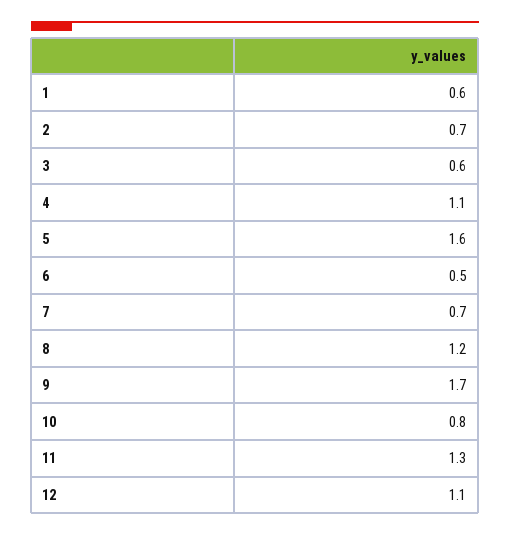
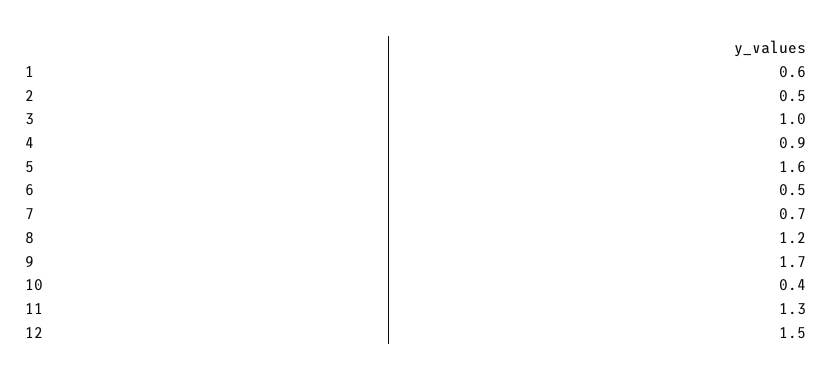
  {
    "1": 0.6,
-   "2": 0.7,
+   "2": 0.5,
-   "3": 0.6,
+   "3": 1,
-   "4": 1.1,
+   "4": 0.9,
    "5": 1.6,
    "6": 0.5,
    "7": 0.7,
    "8": 1.2,
    "9": 1.7,
-   "10": 0.8,
+   "10": 0.4,
    "11": 1.3,
-   "12": 1.1
+   "12": 1.5
  }

